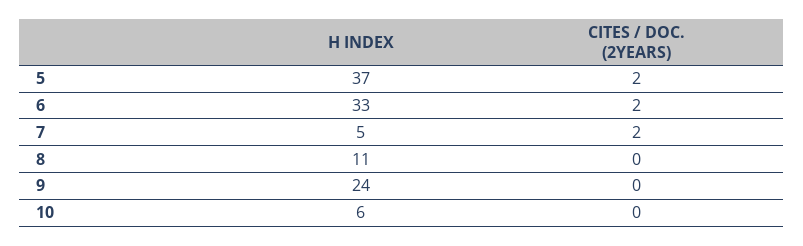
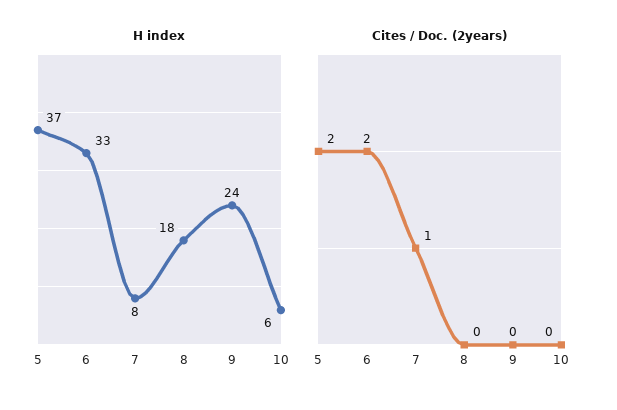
  {
    "H INDEX": {
      "5": 37,
      "6": 33,
-     "7": 5,
+     "7": 8,
-     "8": 11,
+     "8": 18,
      "9": 24,
      "10": 6
    },
    "CITES / DOC. (2YEARS)": {
      "5": 2,
      "6": 2,
-     "7": 2,
+     "7": 1,
      "8": 0,
      "9": 0,
      "10": 0
    }
  }

